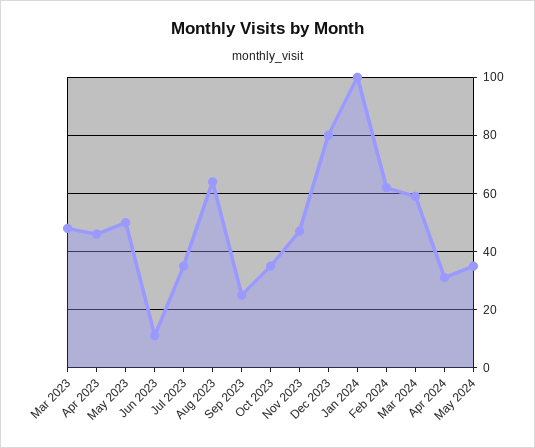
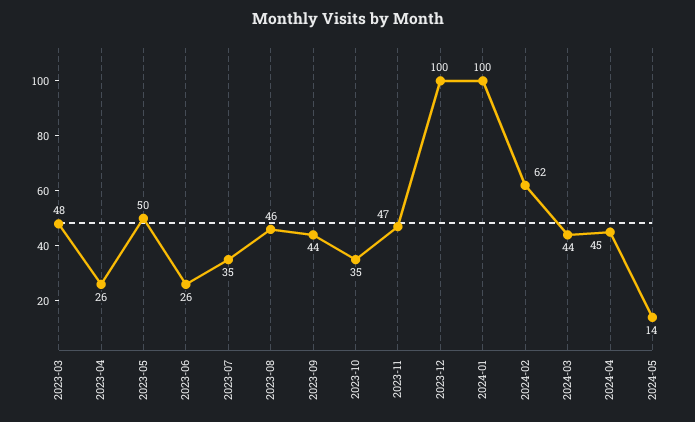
  {
    "Mar 2023": 48,
-   "Apr 2023": 45,
+   "Apr 2023": 26,
    "May 2023": 50,
-   "Jun 2023": 10,
+   "Jun 2023": 26,
    "Jul 2023": 35,
-   "Aug 2023": 65,
+   "Aug 2023": 46,
-   "Sep 2023": 25,
+   "Sep 2023": 44,
    "Oct 2023": 35,
    "Nov 2023": 47,
-   "Dec 2023": 80,
+   "Dec 2023": 100,
    "Jan 2024": 100,
    "Feb 2024": 62,
-   "Mar 2024": 60,
+   "Mar 2024": 44,
-   "Apr 2024": 30,
+   "Apr 2024": 45,
-   "May 2024": 35
+   "May 2024": 14
  }

